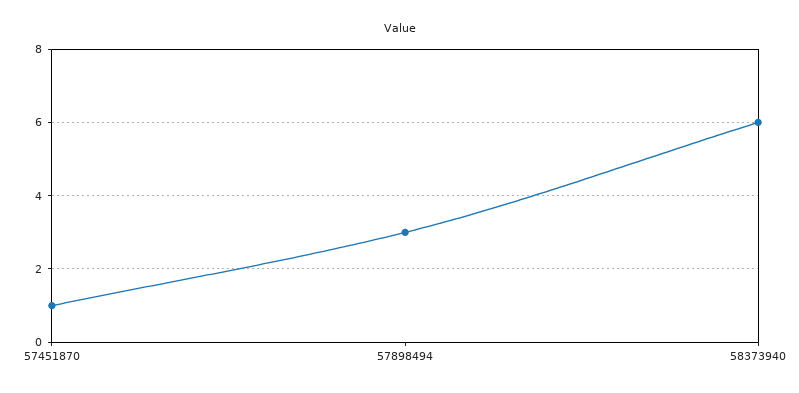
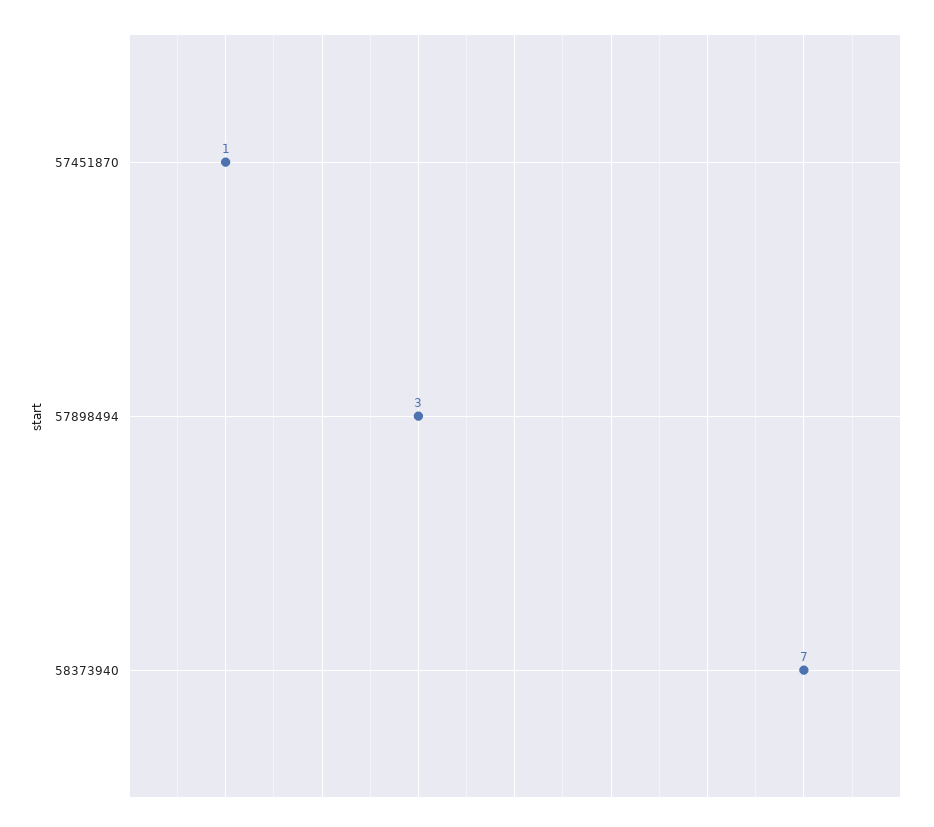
  {
    "57451870": 1,
    "57898494": 3,
-   "58373940": 6
+   "58373940": 7
  }

